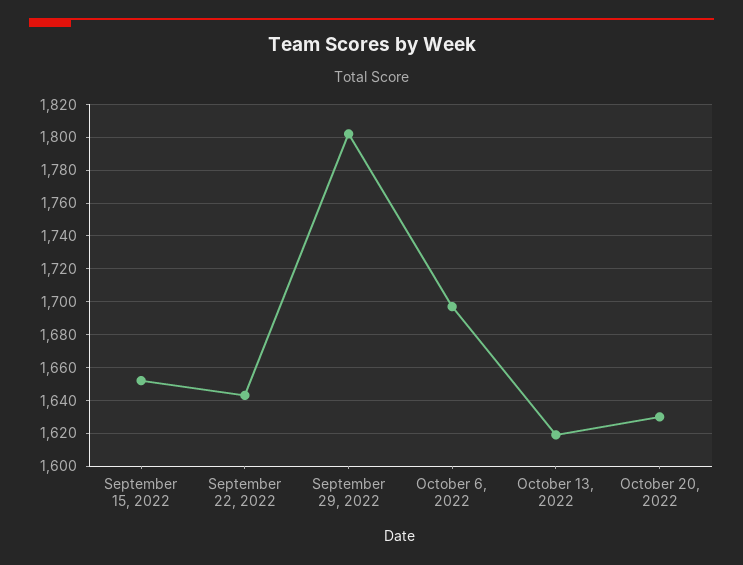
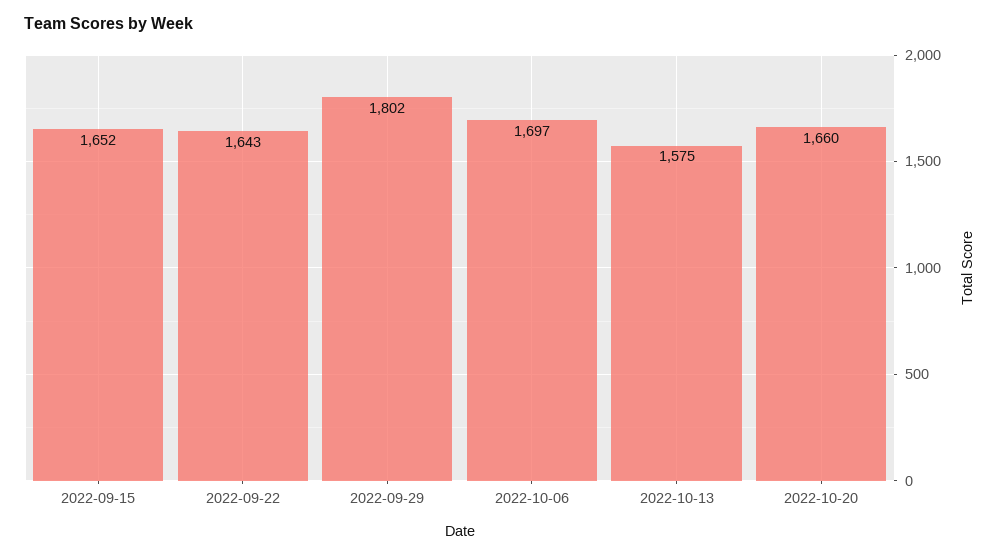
  {
    "September 15, 2022": 1652,
    "September 22, 2022": 1643,
    "September 29, 2022": 1802,
    "October 6, 2022": 1697,
-   "October 13, 2022": 1620,
+   "October 13, 2022": 1575,
-   "October 20, 2022": 1630
+   "October 20, 2022": 1660
  }

